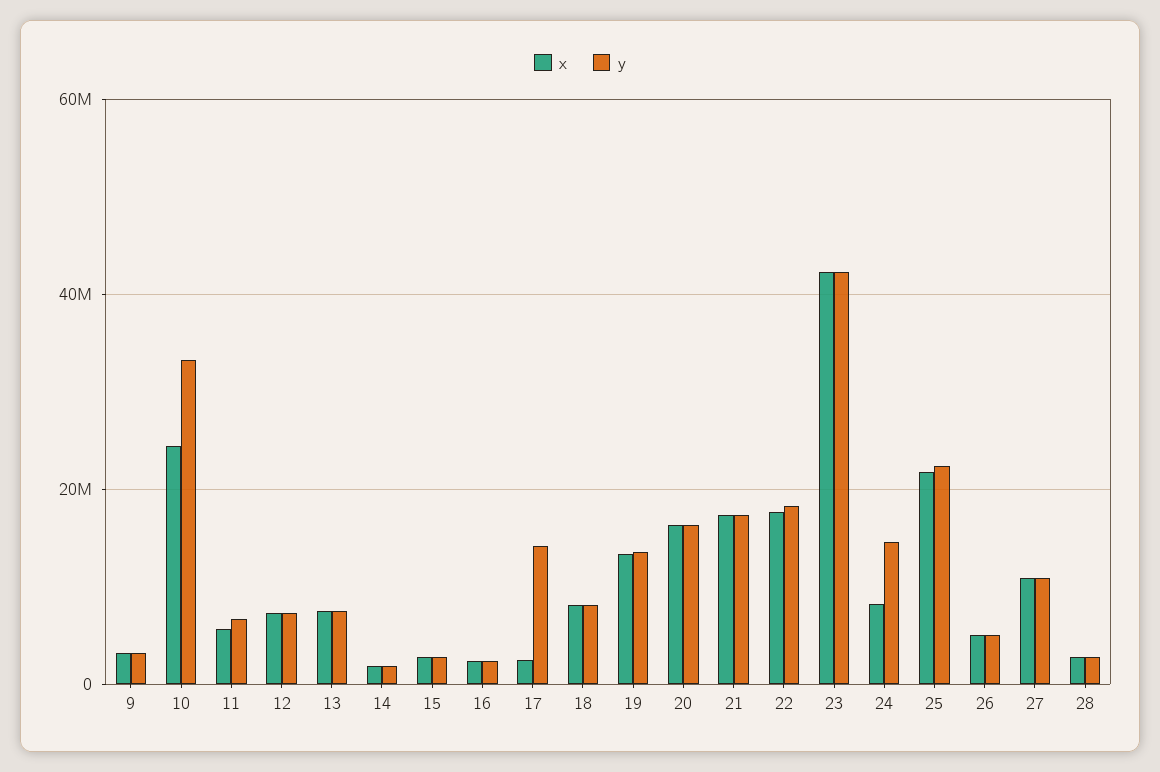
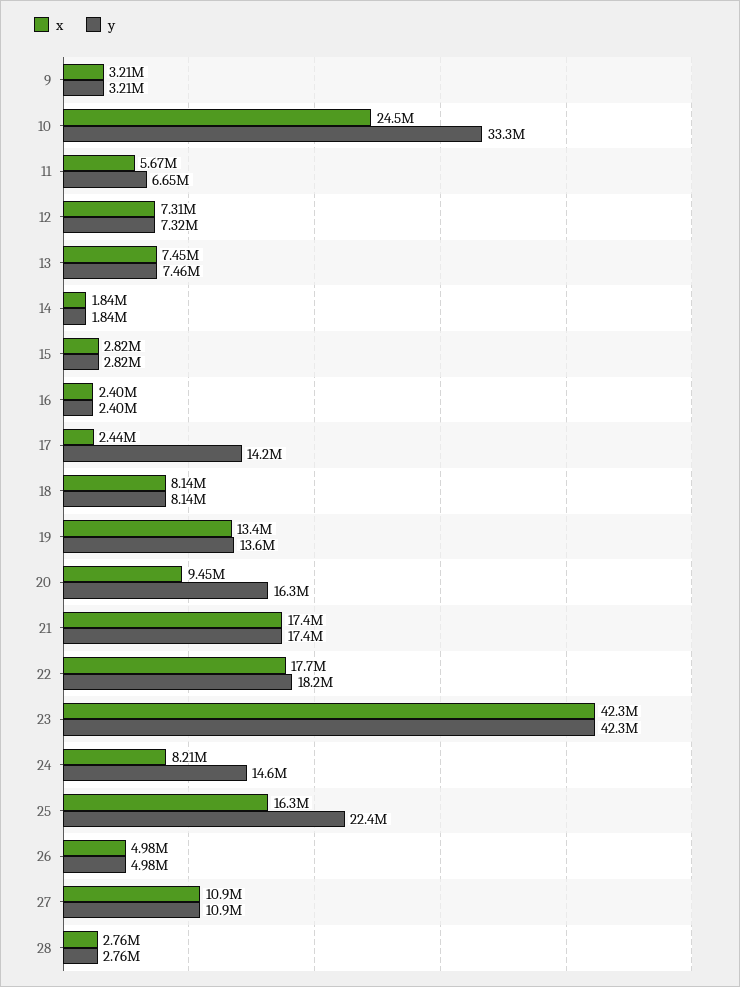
  {
    "x": {
      "9": 3210000,
      "10": 24500000,
      "11": 5670000,
      "12": 7310000,
      "13": 7450000,
      "14": 1840000,
      "15": 2820000,
      "16": 2400000,
      "17": 2440000,
      "18": 8140000,
      "19": 13400000,
-     "20": 16000000,
+     "20": 9450000,
      "21": 17400000,
      "22": 17700000,
      "23": 42300000,
      "24": 8210000,
-     "25": 22000000,
+     "25": 16300000,
      "26": 4980000,
      "27": 10900000,
      "28": 2760000
    },
    "y": {
      "9": 3210000,
      "10": 33300000,
      "11": 6650000,
      "12": 7320000,
      "13": 7460000,
      "14": 1840000,
      "15": 2820000,
      "16": 2400000,
      "17": 14200000,
      "18": 8140000,
      "19": 13600000,
      "20": 16300000,
      "21": 17400000,
      "22": 18200000,
      "23": 42300000,
      "24": 14600000,
      "25": 22400000,
      "26": 4980000,
      "27": 10900000,
      "28": 2760000
    }
  }

